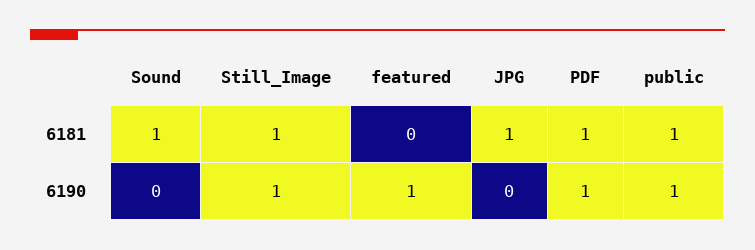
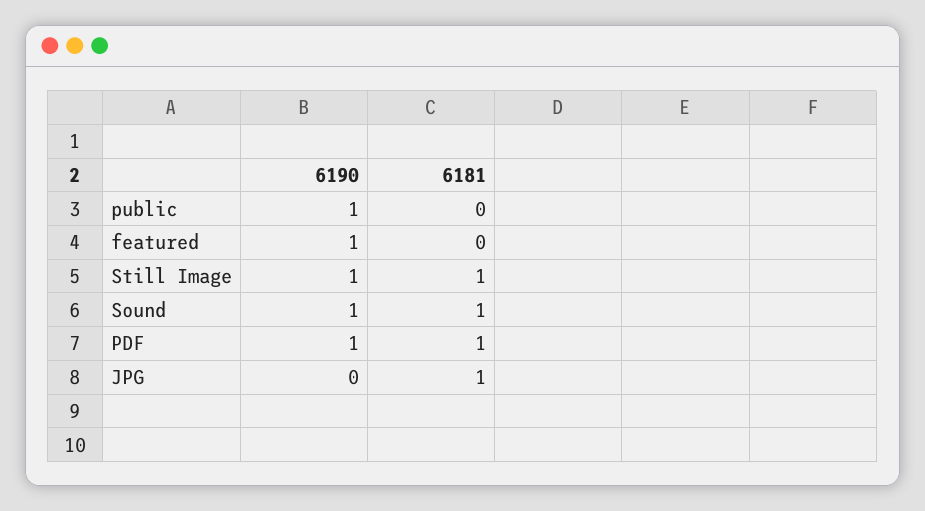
  {
    "Sound": {
      "6181": 1,
-     "6190": 0
+     "6190": 1
    },
    "Still_Image": {
      "6181": 1,
      "6190": 1
    },
    "featured": {
      "6181": 0,
      "6190": 1
    },
    "JPG": {
      "6181": 1,
      "6190": 0
    },
    "PDF": {
      "6181": 1,
      "6190": 1
    },
    "public": {
-     "6181": 1,
+     "6181": 0,
      "6190": 1
    }
  }

